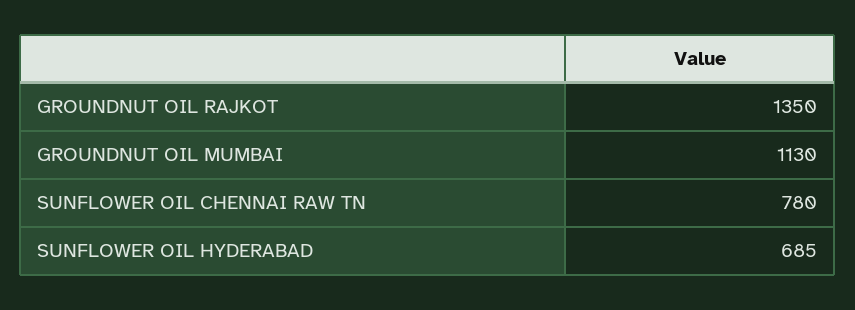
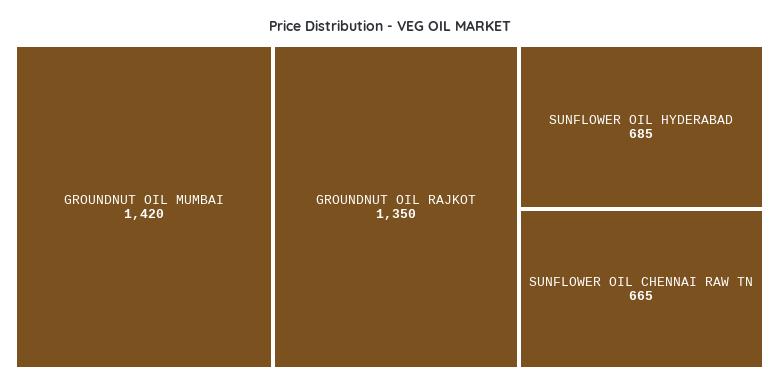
  {
    "GROUNDNUT OIL RAJKOT": 1350,
-   "GROUNDNUT OIL MUMBAI": 1130,
+   "GROUNDNUT OIL MUMBAI": 1420,
-   "SUNFLOWER OIL CHENNAI RAW TN": 780,
+   "SUNFLOWER OIL CHENNAI RAW TN": 665,
    "SUNFLOWER OIL HYDERABAD": 685
  }

